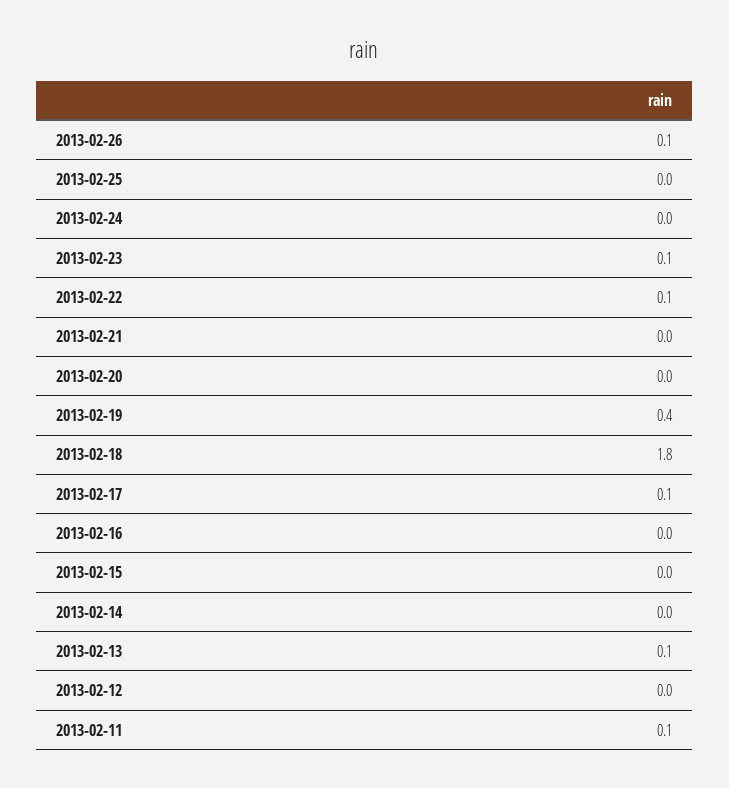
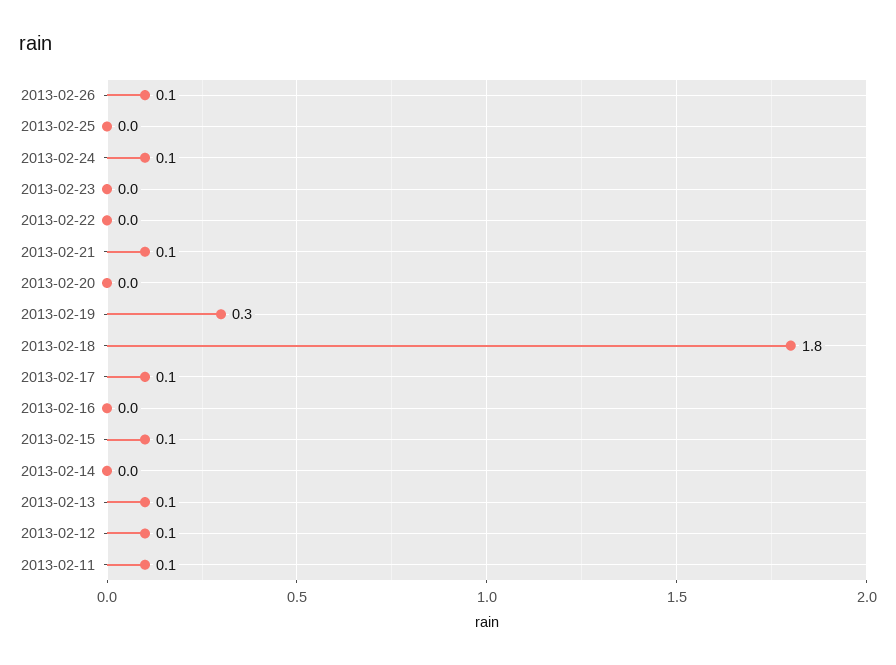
  {
    "2013-02-26": 0.1,
    "2013-02-25": 0,
-   "2013-02-24": 0,
+   "2013-02-24": 0.1,
-   "2013-02-23": 0.1,
+   "2013-02-23": 0,
-   "2013-02-22": 0.1,
+   "2013-02-22": 0,
-   "2013-02-21": 0,
+   "2013-02-21": 0.1,
    "2013-02-20": 0,
-   "2013-02-19": 0.4,
+   "2013-02-19": 0.3,
    "2013-02-18": 1.8,
    "2013-02-17": 0.1,
    "2013-02-16": 0,
-   "2013-02-15": 0,
+   "2013-02-15": 0.1,
    "2013-02-14": 0,
    "2013-02-13": 0.1,
-   "2013-02-12": 0,
+   "2013-02-12": 0.1,
    "2013-02-11": 0.1
  }

